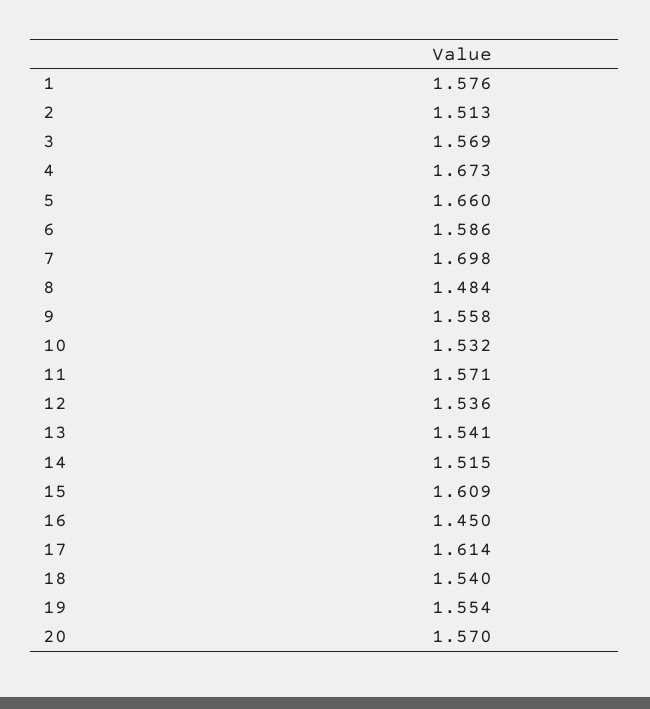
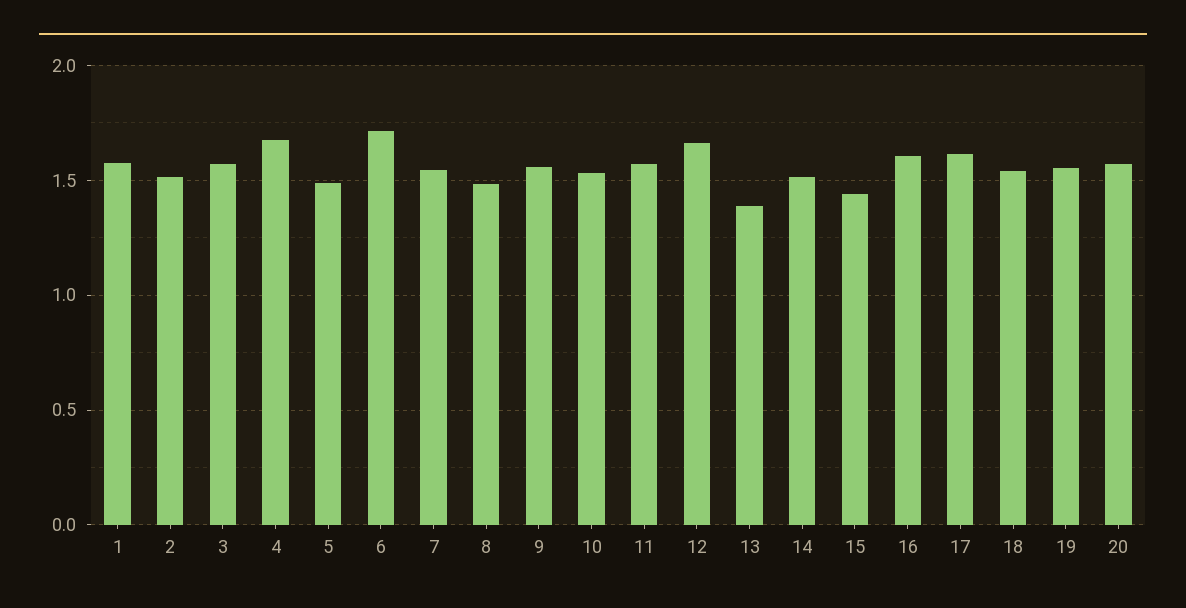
  {
    "1": 1.576,
    "2": 1.513,
    "3": 1.569,
    "4": 1.673,
-   "5": 1.66,
+   "5": 1.5,
-   "6": 1.586,
+   "6": 1.7,
-   "7": 1.698,
+   "7": 1.55,
    "8": 1.484,
    "9": 1.558,
    "10": 1.532,
    "11": 1.571,
-   "12": 1.536,
+   "12": 1.65,
-   "13": 1.541,
+   "13": 1.4,
    "14": 1.515,
-   "15": 1.609,
+   "15": 1.45,
-   "16": 1.45,
+   "16": 1.6,
    "17": 1.614,
    "18": 1.54,
    "19": 1.554,
    "20": 1.57
  }

